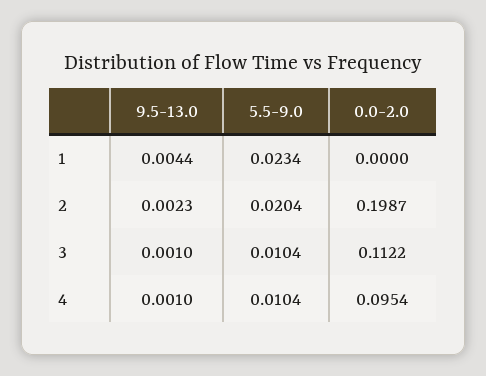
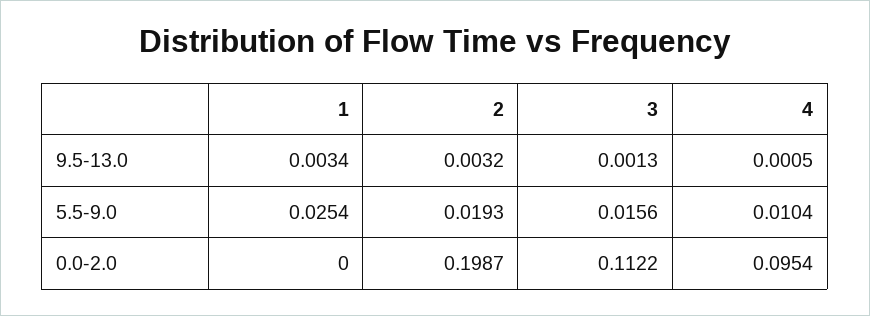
  {
    "9.5-13.0": {
-     "1": 0.0044,
+     "1": 0.0034,
-     "2": 0.0023,
+     "2": 0.0032,
-     "3": 0.001,
+     "3": 0.0013,
-     "4": 0.001
+     "4": 0.0005
    },
    "5.5-9.0": {
-     "1": 0.0234,
+     "1": 0.0254,
-     "2": 0.0204,
+     "2": 0.0193,
-     "3": 0.0104,
+     "3": 0.0156,
      "4": 0.0104
    },
    "0.0-2.0": {
      "1": 0,
      "2": 0.1987,
      "3": 0.1122,
      "4": 0.0954
    }
  }

